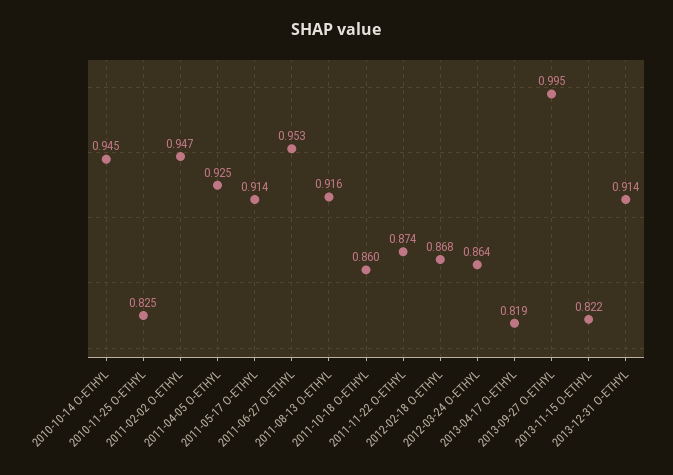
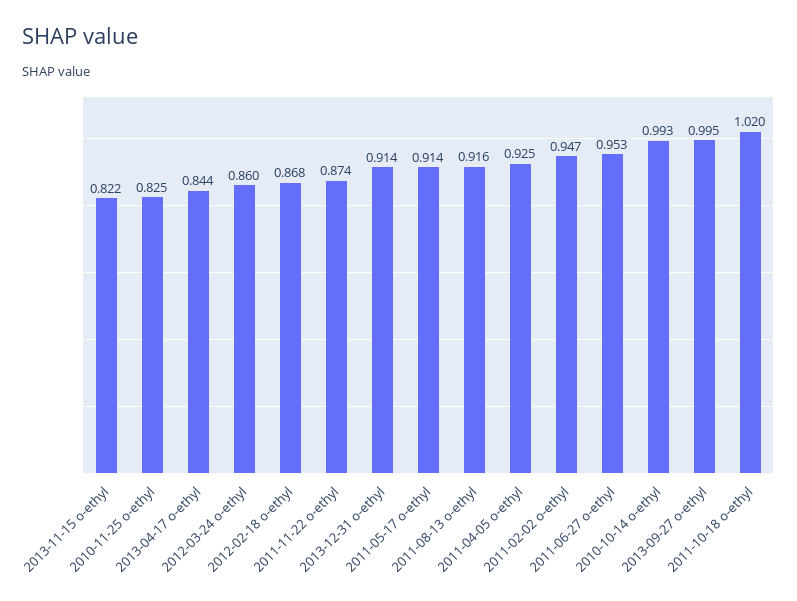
  {
-   "2010-10-14 O-ETHYL": 0.945,
+   "2010-10-14 O-ETHYL": 0.993,
    "2010-11-25 O-ETHYL": 0.825,
    "2011-02-02 O-ETHYL": 0.947,
    "2011-04-05 O-ETHYL": 0.925,
    "2011-05-17 O-ETHYL": 0.914,
    "2011-06-27 O-ETHYL": 0.953,
    "2011-08-13 O-ETHYL": 0.916,
-   "2011-10-18 O-ETHYL": 0.86,
+   "2011-10-18 O-ETHYL": 1.02,
    "2011-11-22 O-ETHYL": 0.874,
    "2012-02-18 O-ETHYL": 0.868,
-   "2012-03-24 O-ETHYL": 0.864,
+   "2012-03-24 O-ETHYL": 0.86,
-   "2013-04-17 O-ETHYL": 0.819,
+   "2013-04-17 O-ETHYL": 0.844,
    "2013-09-27 O-ETHYL": 0.995,
    "2013-11-15 O-ETHYL": 0.822,
    "2013-12-31 O-ETHYL": 0.914
  }

